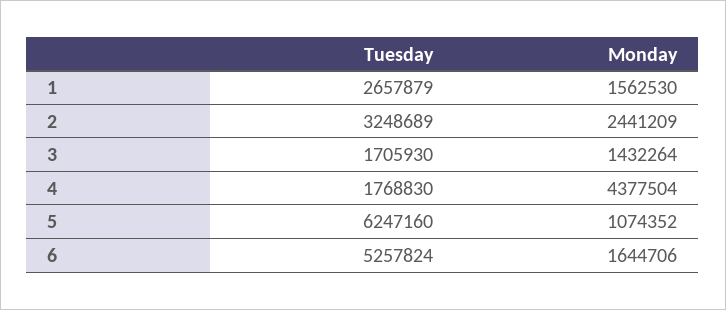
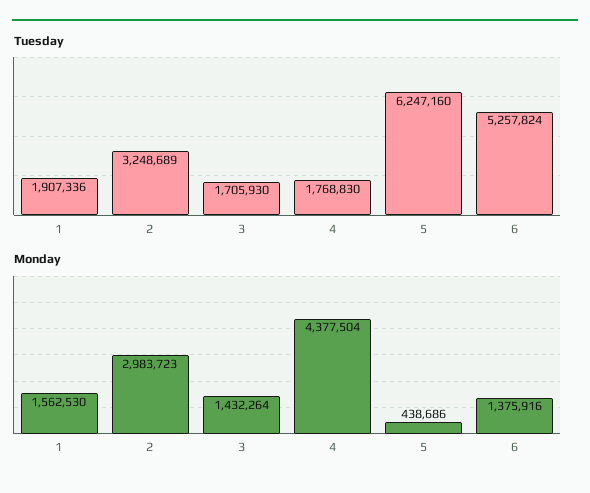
  {
    "Tuesday": {
-     "1": 2657879,
+     "1": 1907336,
      "2": 3248689,
      "3": 1705930,
      "4": 1768830,
      "5": 6247160,
      "6": 5257824
    },
    "Monday": {
      "1": 1562530,
-     "2": 2441209,
+     "2": 2983723,
      "3": 1432264,
      "4": 4377504,
-     "5": 1074352,
+     "5": 438686,
-     "6": 1644706
+     "6": 1375916
    }
  }

